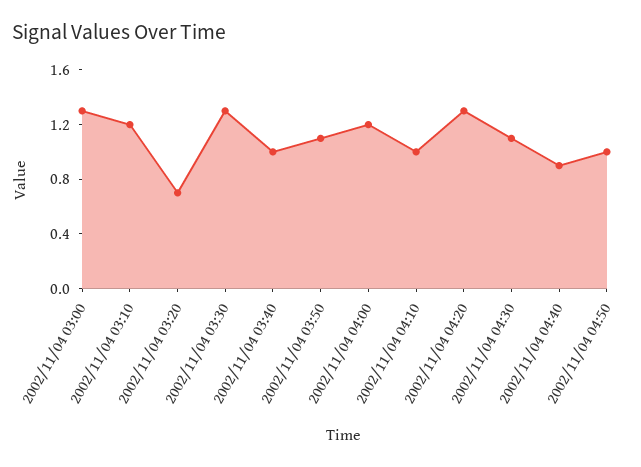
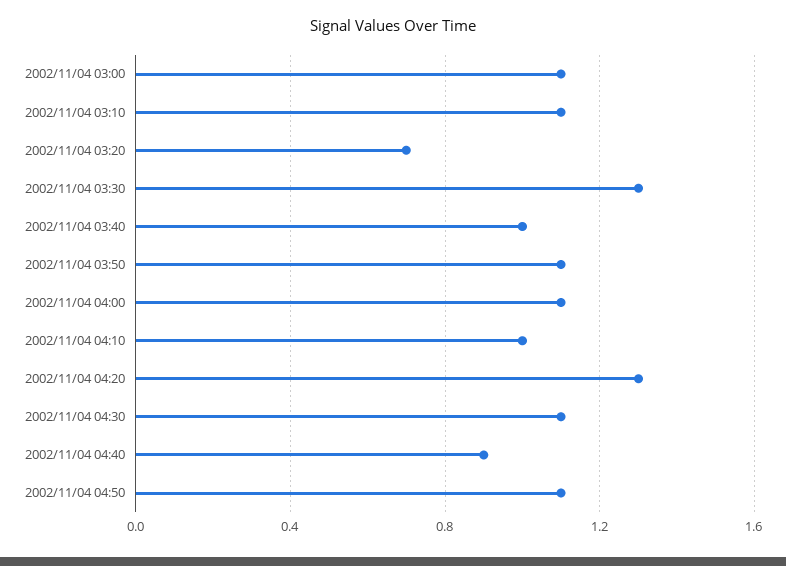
  {
-   "2002/11/04 03:00": 1.3,
+   "2002/11/04 03:00": 1.1,
-   "2002/11/04 03:10": 1.2,
+   "2002/11/04 03:10": 1.1,
    "2002/11/04 03:20": 0.7,
    "2002/11/04 03:30": 1.3,
    "2002/11/04 03:40": 1,
    "2002/11/04 03:50": 1.1,
-   "2002/11/04 04:00": 1.2,
+   "2002/11/04 04:00": 1.1,
    "2002/11/04 04:10": 1,
    "2002/11/04 04:20": 1.3,
    "2002/11/04 04:30": 1.1,
    "2002/11/04 04:40": 0.9,
-   "2002/11/04 04:50": 1
+   "2002/11/04 04:50": 1.1
  }

